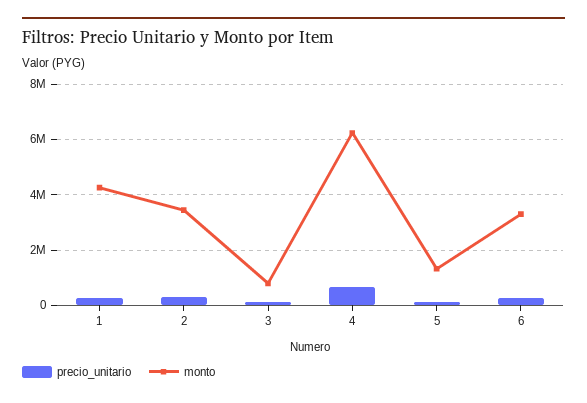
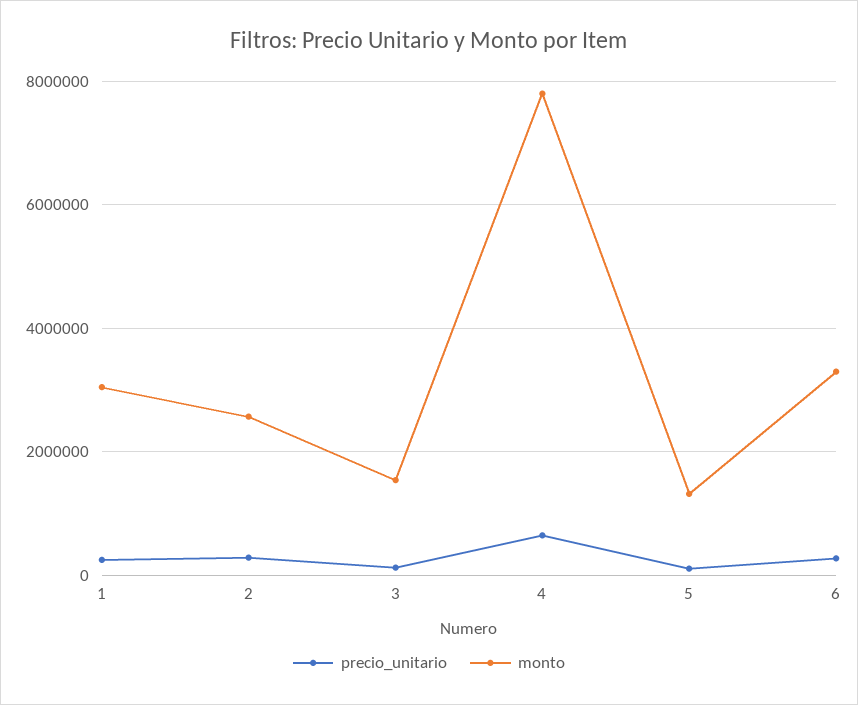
  {
    "precio_unitario": {
      "1": 200000,
      "2": 200000,
      "3": 200000,
      "4": 600000,
      "5": 200000,
      "6": 200000
    },
    "monto": {
-     "1": 4250000,
+     "1": 3000000,
-     "2": 3500000,
+     "2": 2600000,
-     "3": 750000,
+     "3": 1600000,
-     "4": 6250000,
+     "4": 7800000,
      "5": 1400000,
      "6": 3400000
    }
  }

